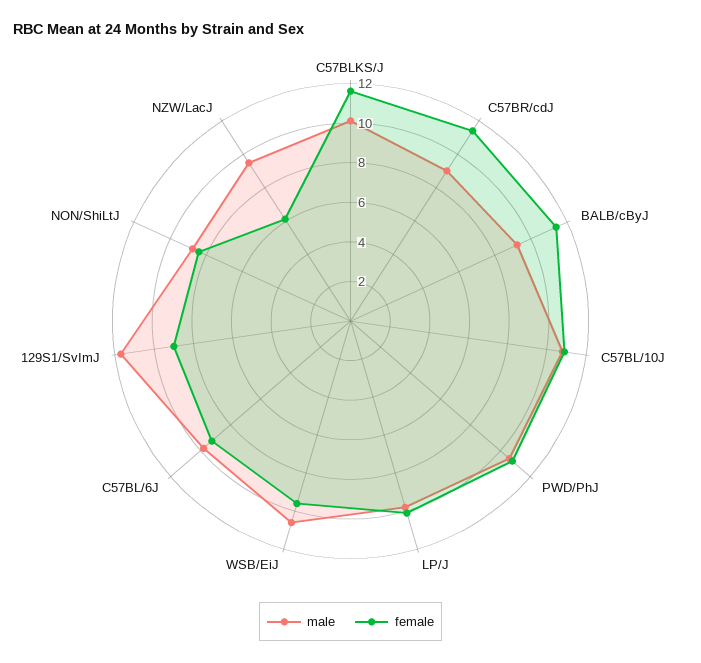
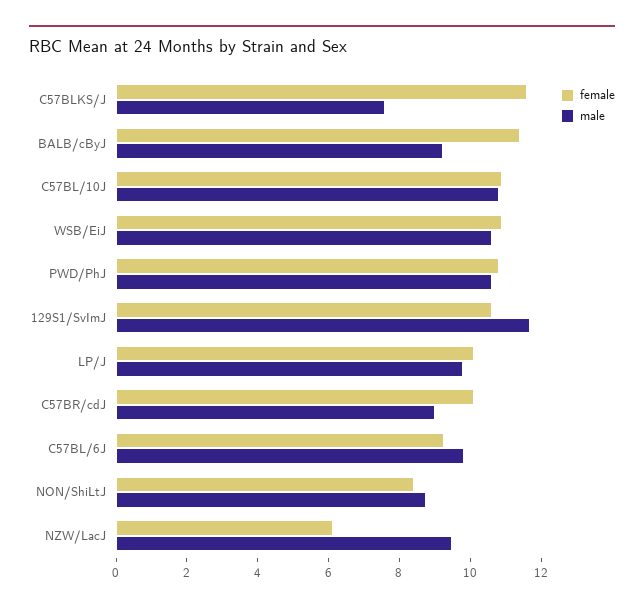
  {
    "male": {
-     "C57BLKS/J": 10,
+     "C57BLKS/J": 7.5,
      "C57BR/cdJ": 9,
      "BALB/cByJ": 9,
      "C57BL/10J": 11,
      "PWD/PhJ": 10.5,
      "LP/J": 10,
      "WSB/EiJ": 10.5,
      "C57BL/6J": 10,
      "129S1/SvImJ": 11.5,
      "NON/ShiLtJ": 9,
      "NZW/LacJ": 9.5
    },
    "female": {
      "C57BLKS/J": 11.5,
-     "C57BR/cdJ": 11.5,
+     "C57BR/cdJ": 10,
      "BALB/cByJ": 11.5,
      "C57BL/10J": 11,
      "PWD/PhJ": 11,
      "LP/J": 10,
-     "WSB/EiJ": 9.5,
+     "WSB/EiJ": 11,
      "C57BL/6J": 9.5,
-     "129S1/SvImJ": 9,
+     "129S1/SvImJ": 10.5,
      "NON/ShiLtJ": 8.5,
      "NZW/LacJ": 6
    }
  }

